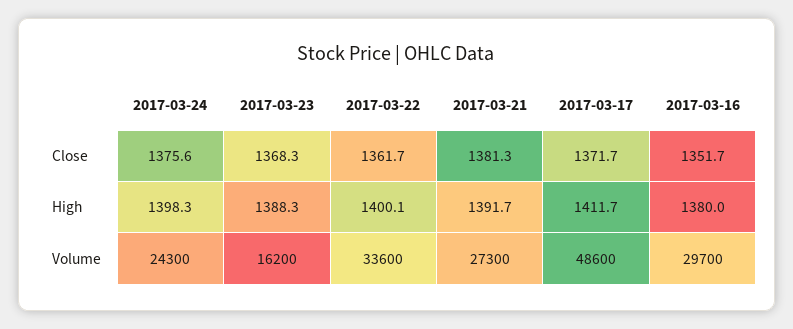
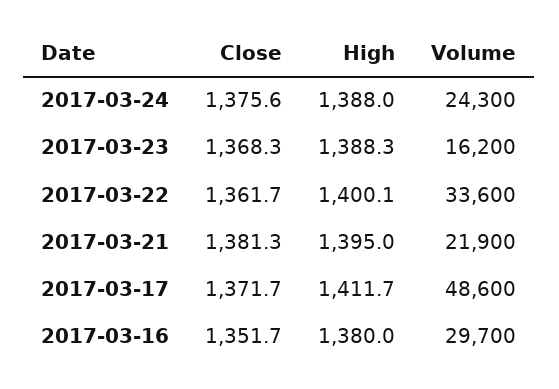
  {
    "2017-03-24": {
      "Close": 1375.6,
-     "High": 1398.3,
+     "High": 1388,
      "Volume": 24300
    },
    "2017-03-23": {
      "Close": 1368.3,
      "High": 1388.3,
      "Volume": 16200
    },
    "2017-03-22": {
      "Close": 1361.7,
      "High": 1400.1,
      "Volume": 33600
    },
    "2017-03-21": {
      "Close": 1381.3,
-     "High": 1391.7,
+     "High": 1395,
-     "Volume": 27300
+     "Volume": 21900
    },
    "2017-03-17": {
      "Close": 1371.7,
      "High": 1411.7,
      "Volume": 48600
    },
    "2017-03-16": {
      "Close": 1351.7,
      "High": 1380,
      "Volume": 29700
    }
  }

